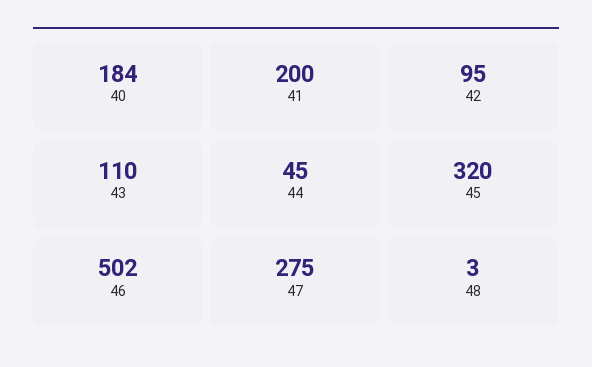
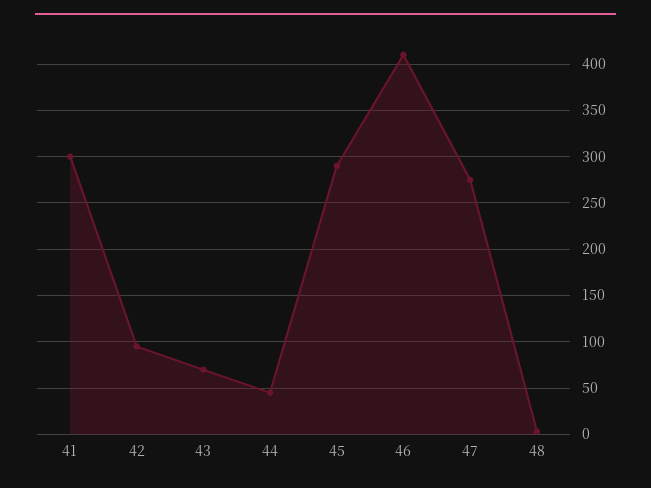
  {
-   "40": 184,
-   "41": 200,
+   "41": 300,
    "42": 95,
-   "43": 110,
+   "43": 70,
    "44": 45,
-   "45": 320,
+   "45": 290,
-   "46": 502,
+   "46": 410,
    "47": 275,
    "48": 3
  }

